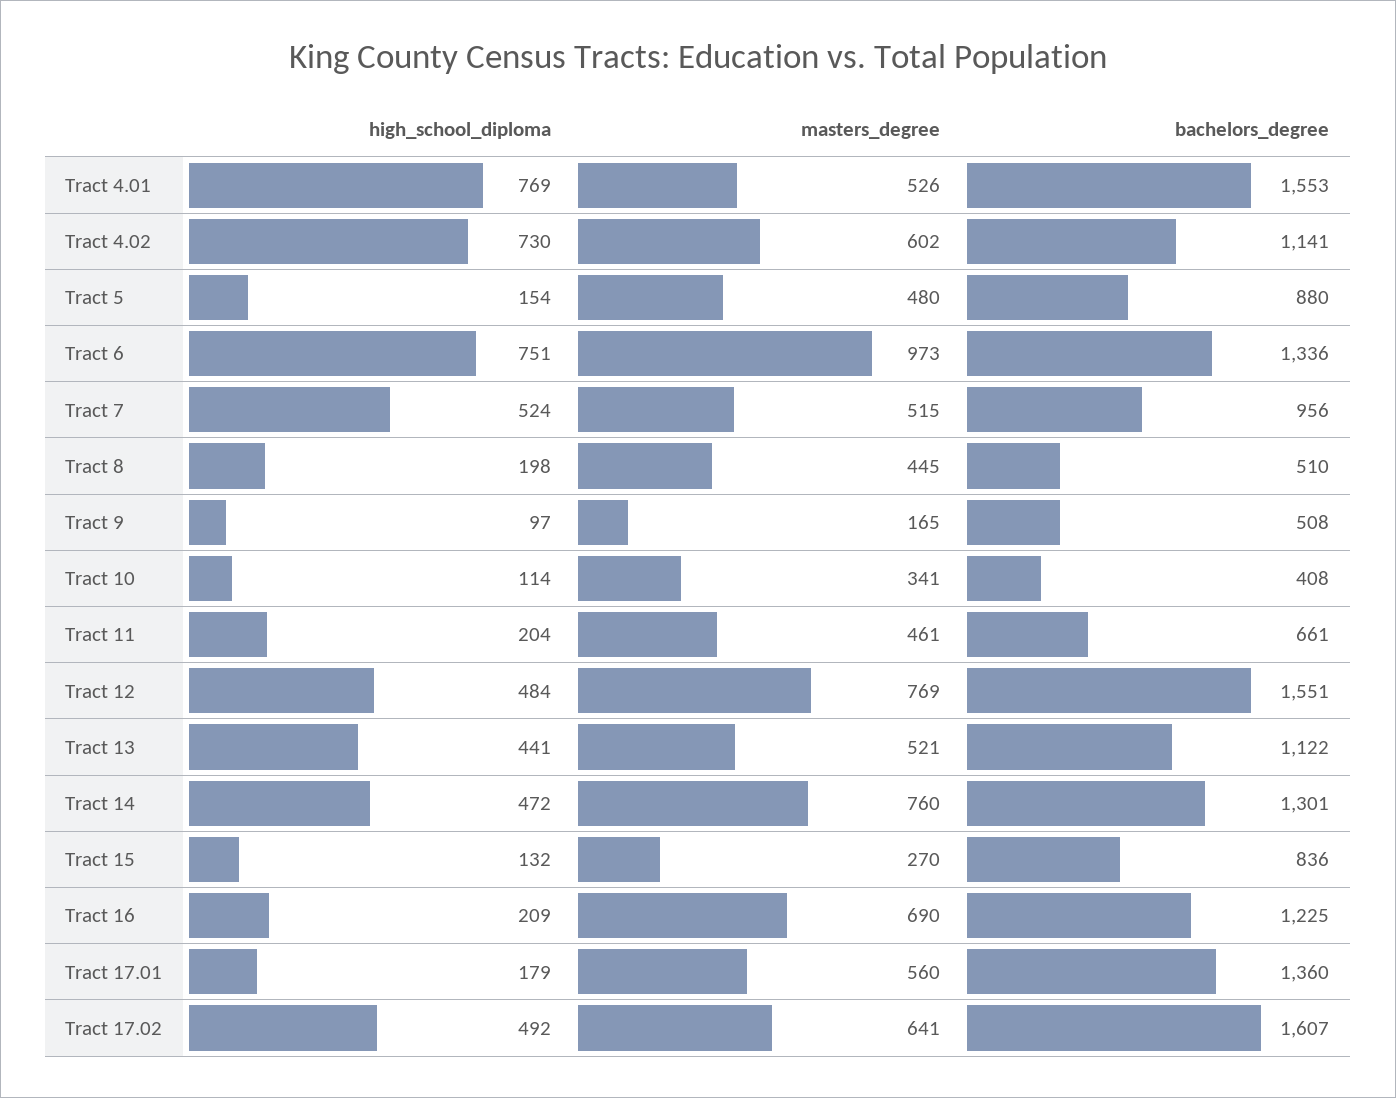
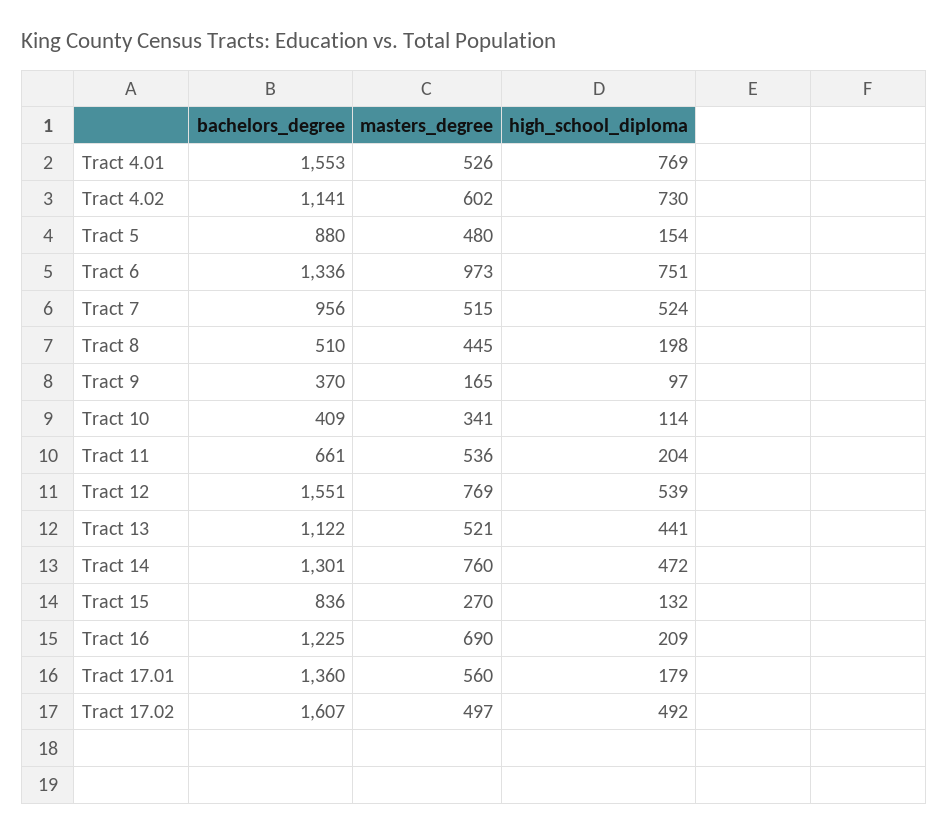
  {
    "high_school_diploma": {
      "Tract 4.01": 769,
      "Tract 4.02": 730,
      "Tract 5": 154,
      "Tract 6": 751,
      "Tract 7": 524,
      "Tract 8": 198,
      "Tract 9": 97,
      "Tract 10": 114,
      "Tract 11": 204,
-     "Tract 12": 484,
+     "Tract 12": 539,
      "Tract 13": 441,
      "Tract 14": 472,
      "Tract 15": 132,
      "Tract 16": 209,
      "Tract 17.01": 179,
      "Tract 17.02": 492
    },
    "masters_degree": {
      "Tract 4.01": 526,
      "Tract 4.02": 602,
      "Tract 5": 480,
      "Tract 6": 973,
      "Tract 7": 515,
      "Tract 8": 445,
      "Tract 9": 165,
      "Tract 10": 341,
-     "Tract 11": 461,
+     "Tract 11": 536,
      "Tract 12": 769,
      "Tract 13": 521,
      "Tract 14": 760,
      "Tract 15": 270,
      "Tract 16": 690,
      "Tract 17.01": 560,
-     "Tract 17.02": 641
+     "Tract 17.02": 497
    },
    "bachelors_degree": {
      "Tract 4.01": 1553,
      "Tract 4.02": 1141,
      "Tract 5": 880,
      "Tract 6": 1336,
      "Tract 7": 956,
      "Tract 8": 510,
-     "Tract 9": 508,
+     "Tract 9": 370,
-     "Tract 10": 408,
+     "Tract 10": 409,
      "Tract 11": 661,
      "Tract 12": 1551,
      "Tract 13": 1122,
      "Tract 14": 1301,
      "Tract 15": 836,
      "Tract 16": 1225,
      "Tract 17.01": 1360,
      "Tract 17.02": 1607
    }
  }

